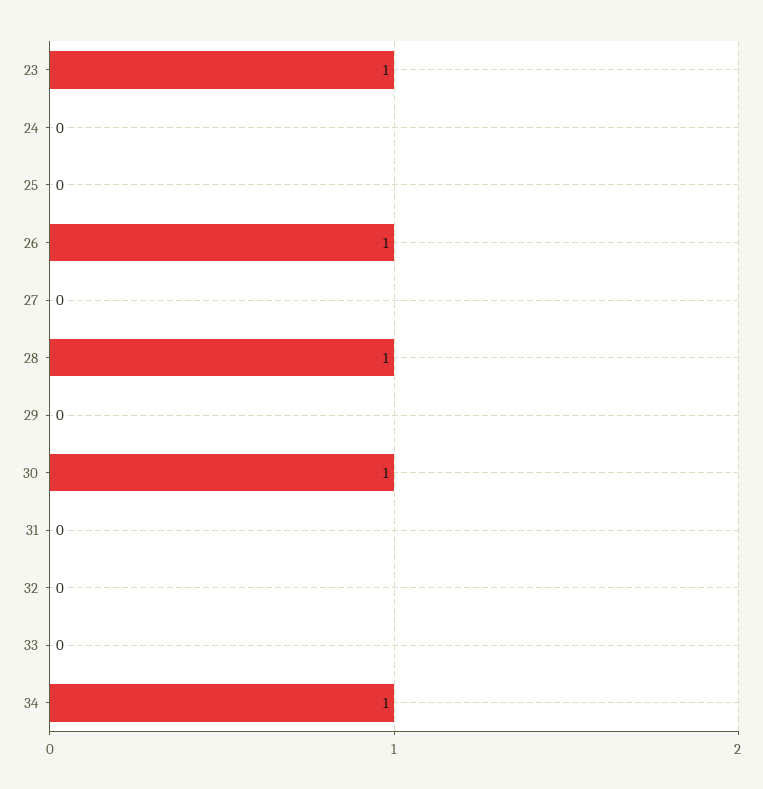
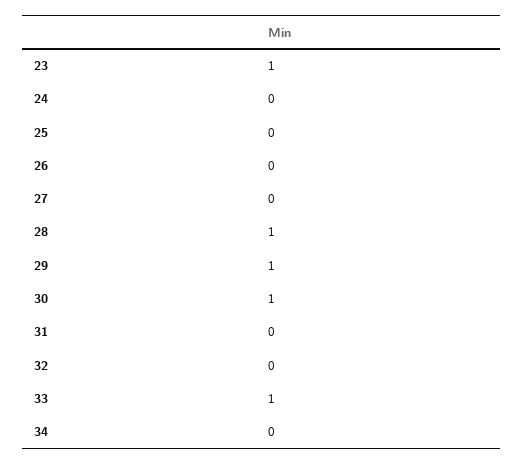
  {
    "23": 1,
    "24": 0,
    "25": 0,
-   "26": 1,
+   "26": 0,
    "27": 0,
    "28": 1,
-   "29": 0,
+   "29": 1,
    "30": 1,
    "31": 0,
    "32": 0,
-   "33": 0,
+   "33": 1,
-   "34": 1
+   "34": 0
  }

